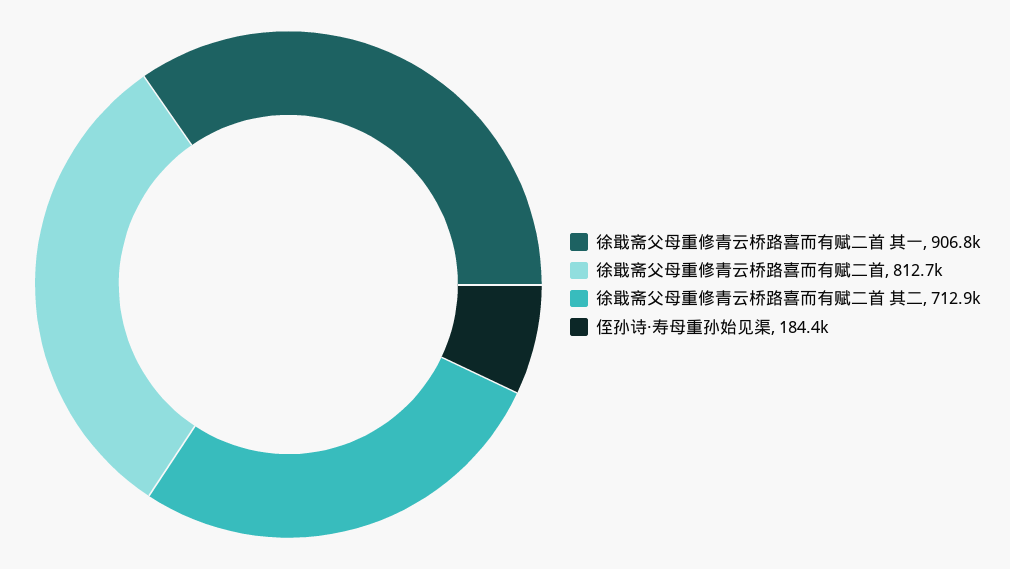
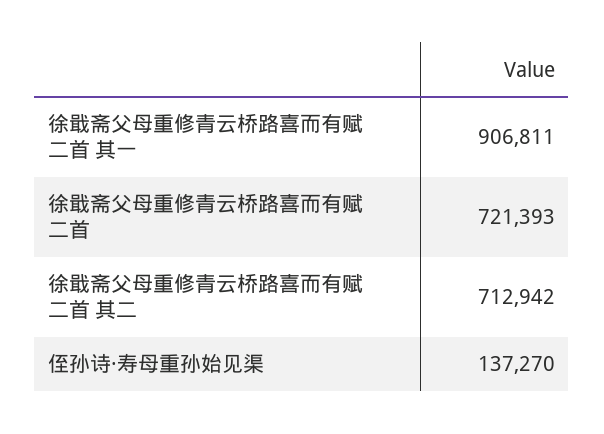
  {
    "徐戢斋父母重修青云桥路喜而有赋二首 其一": 906811,
-   "徐戢斋父母重修青云桥路喜而有赋二首": 812700,
+   "徐戢斋父母重修青云桥路喜而有赋二首": 721393,
    "徐戢斋父母重修青云桥路喜而有赋二首 其二": 712942,
-   "侄孙诗·寿母重孙始见渠": 184400
+   "侄孙诗·寿母重孙始见渠": 137270
  }

